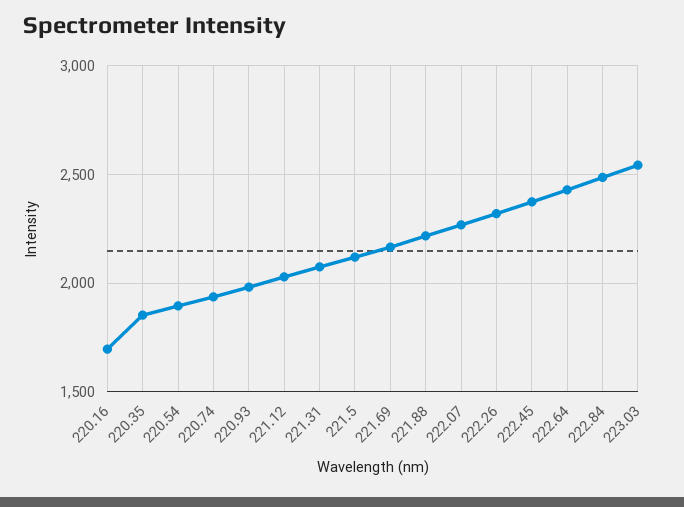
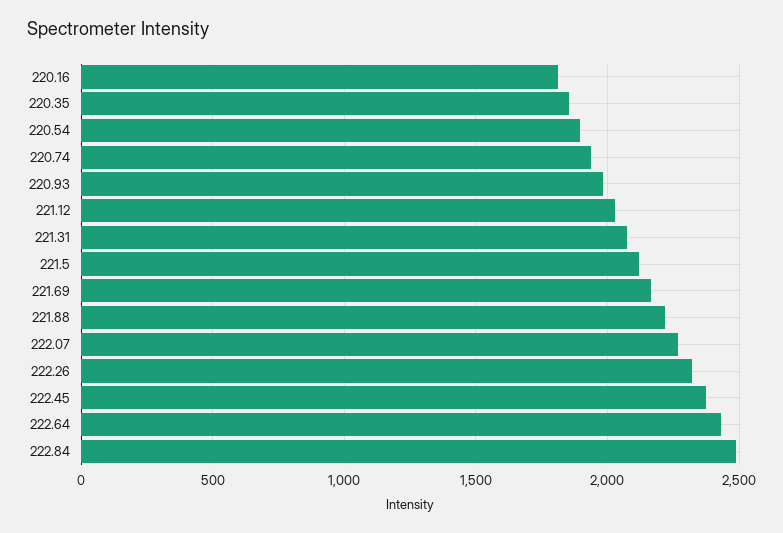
  {
-   "220.16": 1700,
+   "220.16": 1800,
    "220.35": 1850,
    "220.54": 1900,
    "220.74": 1950,
    "220.93": 2000,
    "221.12": 2050,
    "221.31": 2100,
    "221.5": 2100,
    "221.69": 2150,
    "221.88": 2200,
    "222.07": 2250,
    "222.26": 2300,
    "222.45": 2400,
    "222.64": 2450,
-   "222.84": 2500,
+   "222.84": 2500
-   "223.03": 2550
  }

